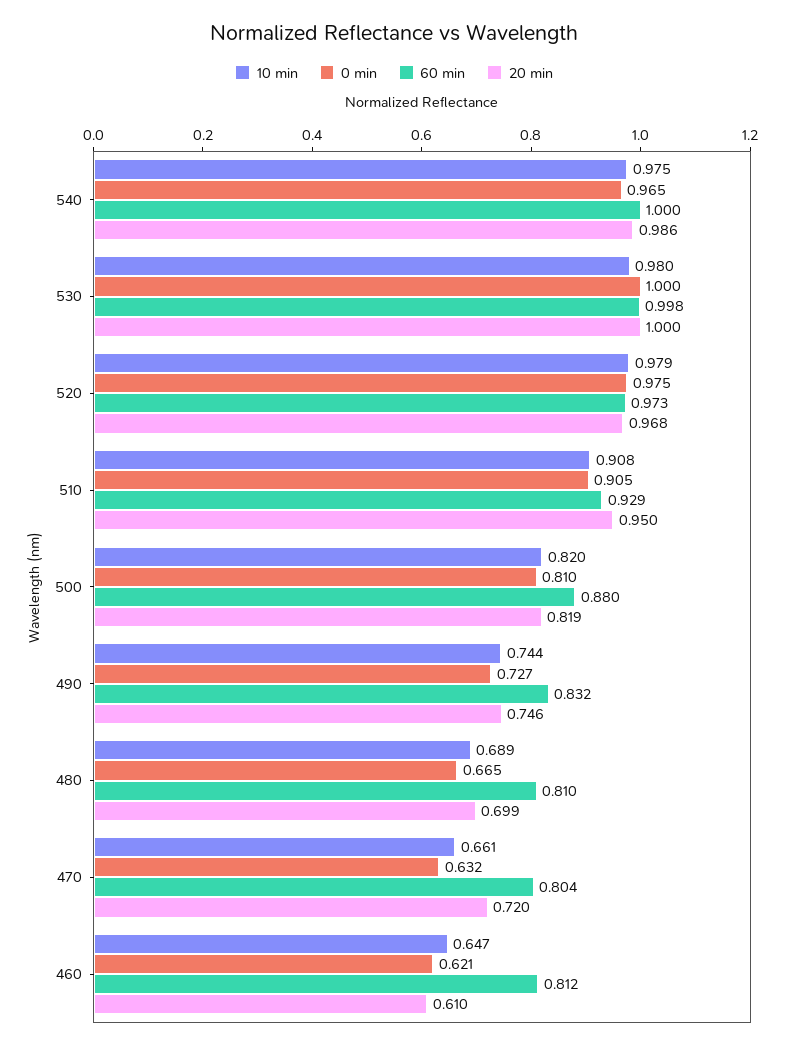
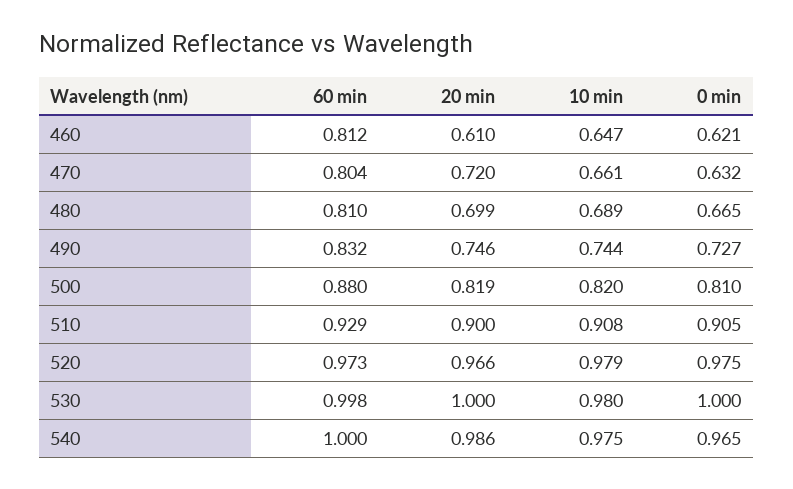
  {
    "10 min": {
      "540": 0.975,
      "530": 0.98,
      "520": 0.979,
      "510": 0.908,
      "500": 0.82,
      "490": 0.744,
      "480": 0.689,
      "470": 0.661,
      "460": 0.647
    },
    "0 min": {
      "540": 0.965,
      "530": 1,
      "520": 0.975,
      "510": 0.905,
      "500": 0.81,
      "490": 0.727,
      "480": 0.665,
      "470": 0.632,
      "460": 0.621
    },
    "60 min": {
      "540": 1,
      "530": 0.998,
      "520": 0.973,
      "510": 0.929,
      "500": 0.88,
      "490": 0.832,
      "480": 0.81,
      "470": 0.804,
      "460": 0.812
    },
    "20 min": {
      "540": 0.986,
      "530": 1,
-     "520": 0.968,
+     "520": 0.966,
-     "510": 0.95,
+     "510": 0.9,
      "500": 0.819,
      "490": 0.746,
      "480": 0.699,
      "470": 0.72,
      "460": 0.61
    }
  }

